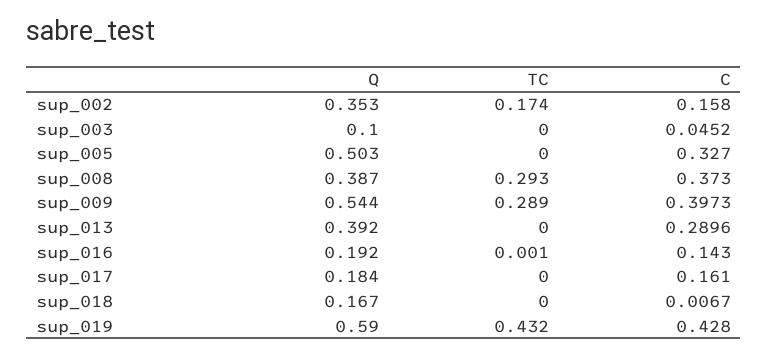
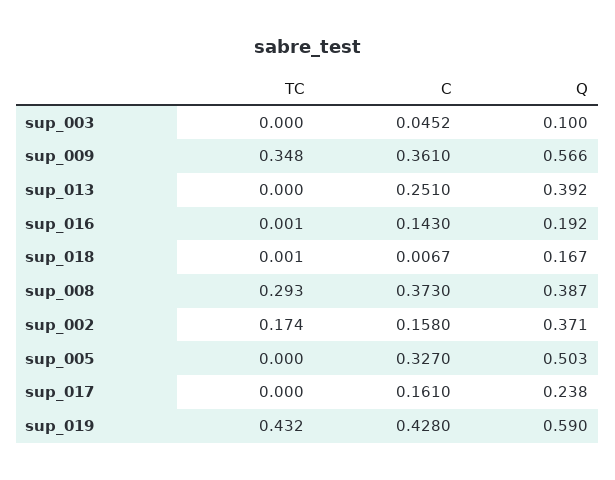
  {
    "Q": {
-     "sup_002": 0.353,
+     "sup_002": 0.371,
      "sup_003": 0.1,
      "sup_005": 0.503,
      "sup_008": 0.387,
-     "sup_009": 0.544,
+     "sup_009": 0.566,
      "sup_013": 0.392,
      "sup_016": 0.192,
-     "sup_017": 0.184,
+     "sup_017": 0.238,
      "sup_018": 0.167,
      "sup_019": 0.59
    },
    "TC": {
      "sup_002": 0.174,
      "sup_003": 0,
      "sup_005": 0,
      "sup_008": 0.293,
-     "sup_009": 0.289,
+     "sup_009": 0.348,
      "sup_013": 0,
      "sup_016": 0.001,
      "sup_017": 0,
-     "sup_018": 0,
+     "sup_018": 0.001,
      "sup_019": 0.432
    },
    "C": {
      "sup_002": 0.158,
      "sup_003": 0.0452,
      "sup_005": 0.327,
      "sup_008": 0.373,
-     "sup_009": 0.3973,
+     "sup_009": 0.361,
-     "sup_013": 0.2896,
+     "sup_013": 0.251,
      "sup_016": 0.143,
      "sup_017": 0.161,
      "sup_018": 0.0067,
      "sup_019": 0.428
    }
  }

